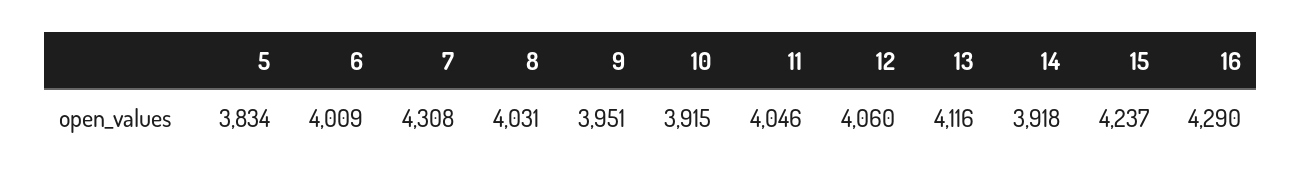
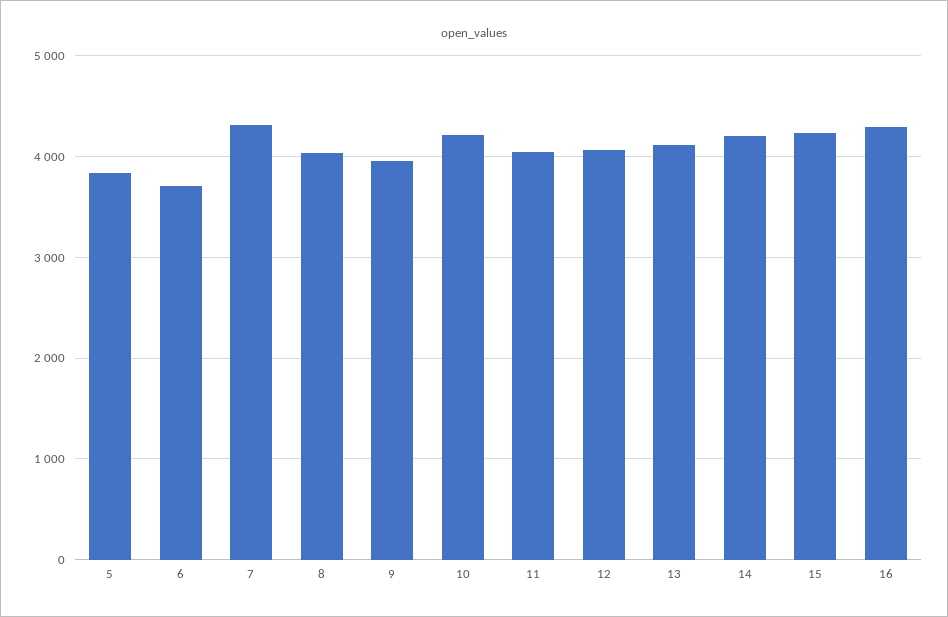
  {
    "5": 3834,
-   "6": 4009,
+   "6": 3700,
    "7": 4308,
    "8": 4031,
    "9": 3951,
-   "10": 3915,
+   "10": 4200,
    "11": 4046,
    "12": 4060,
    "13": 4116,
-   "14": 3918,
+   "14": 4200,
    "15": 4237,
    "16": 4290
  }

